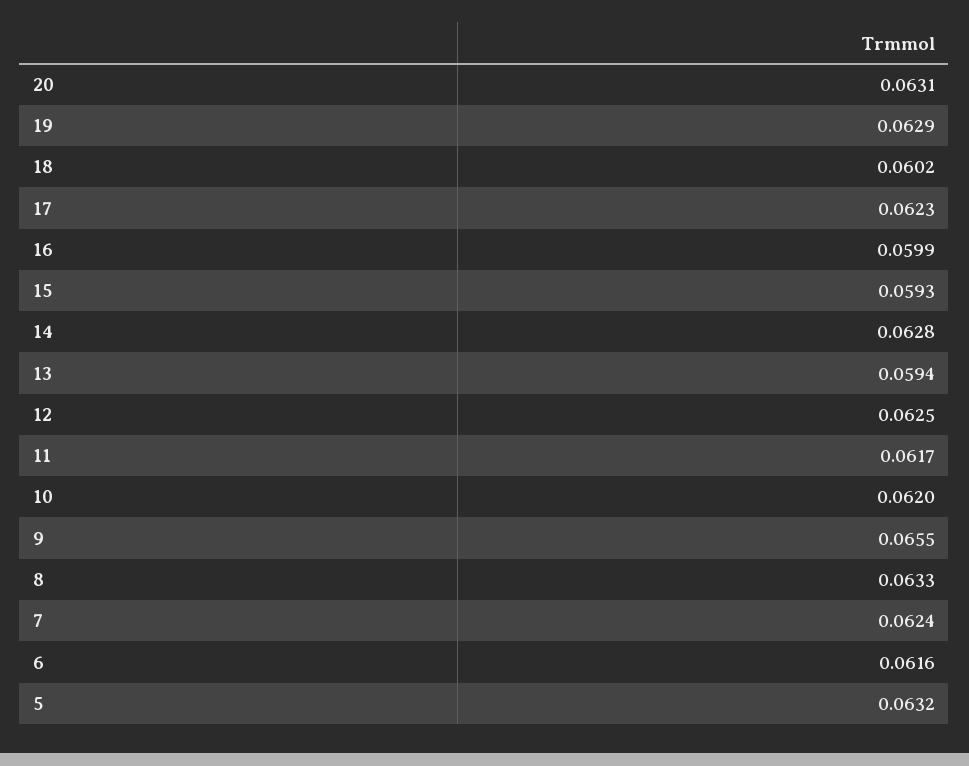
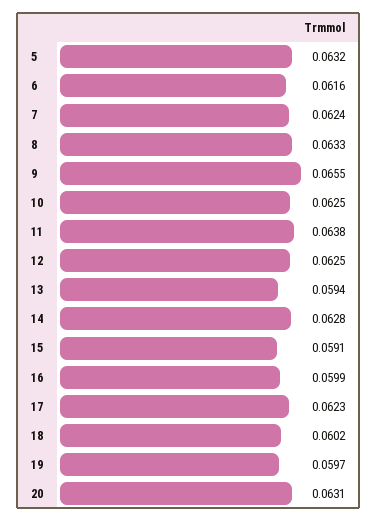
  {
    "20": 0.0631,
-   "19": 0.0629,
+   "19": 0.0597,
    "18": 0.0602,
    "17": 0.0623,
    "16": 0.0599,
-   "15": 0.0593,
+   "15": 0.0591,
    "14": 0.0628,
    "13": 0.0594,
    "12": 0.0625,
-   "11": 0.0617,
+   "11": 0.0638,
-   "10": 0.062,
+   "10": 0.0625,
    "9": 0.0655,
    "8": 0.0633,
    "7": 0.0624,
    "6": 0.0616,
    "5": 0.0632
  }

